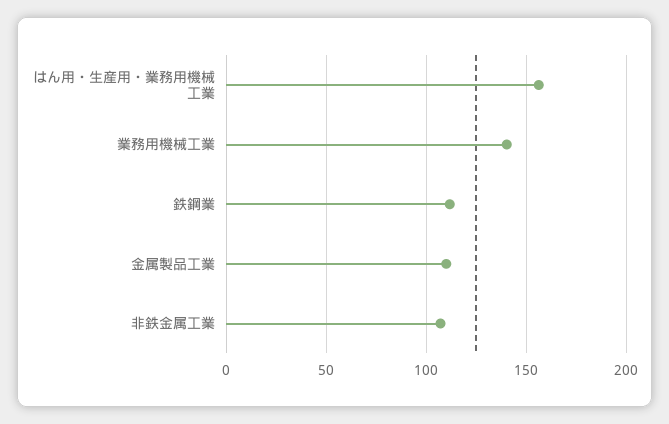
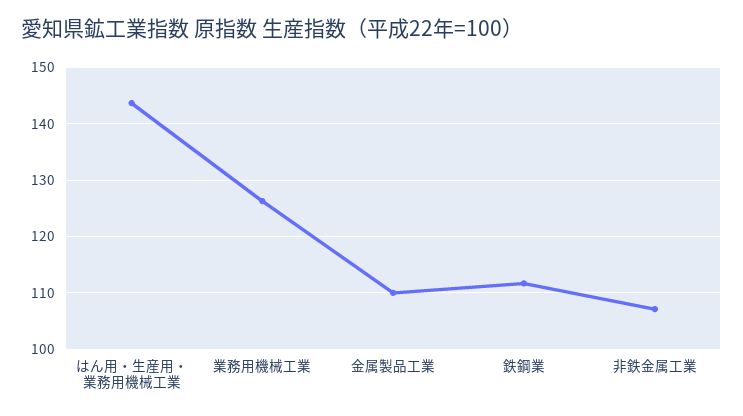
  {
-   "はん用・生産用・業務用機械工業": 155,
+   "はん用・生産用・業務用機械工業": 144,
-   "業務用機械工業": 140,
+   "業務用機械工業": 126,
    "鉄鋼業": 112,
    "金属製品工業": 110,
    "非鉄金属工業": 108
  }

